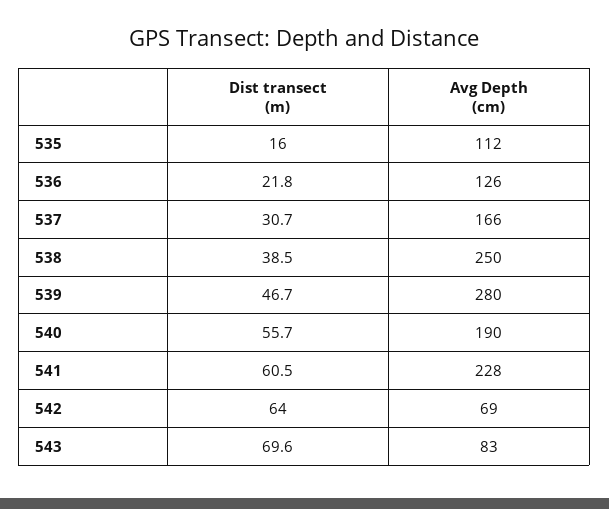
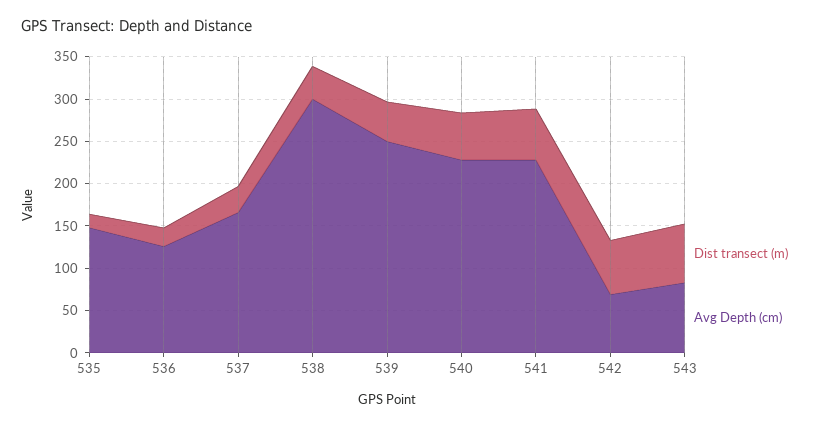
  {
    "Dist transect (m)": {
      "535": 16,
      "536": 21.8,
      "537": 30.7,
      "538": 38.5,
      "539": 46.7,
      "540": 55.7,
      "541": 60.5,
      "542": 64,
      "543": 69.6
    },
    "Avg Depth (cm)": {
-     "535": 112,
+     "535": 150,
      "536": 126,
      "537": 166,
-     "538": 250,
+     "538": 300,
-     "539": 280,
+     "539": 250,
-     "540": 190,
+     "540": 230,
      "541": 228,
      "542": 69,
      "543": 83
    }
  }

